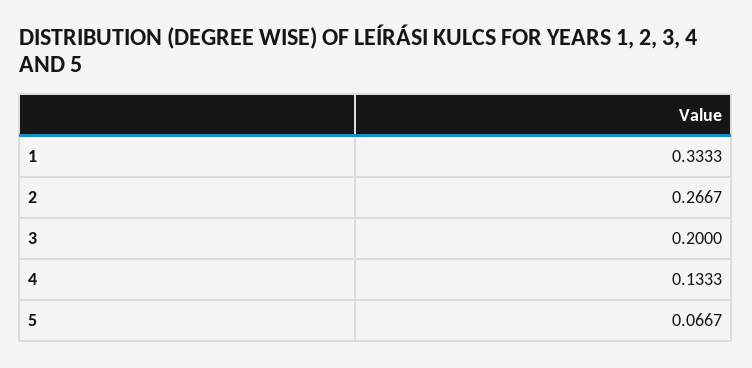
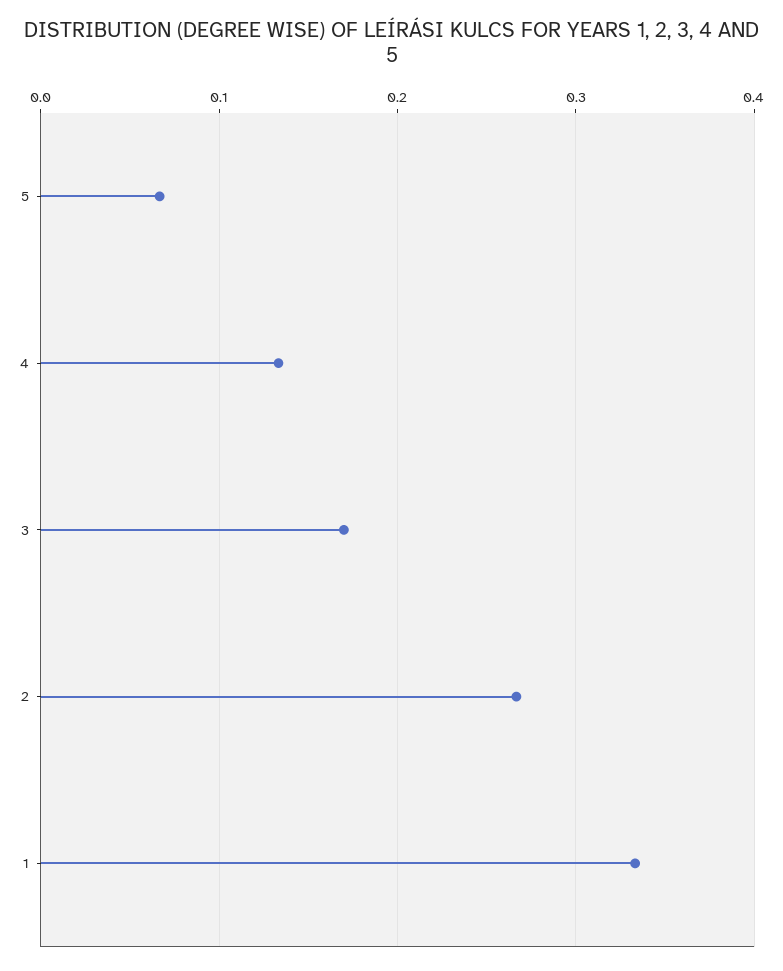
  {
    "1": 0.3333,
    "2": 0.2667,
-   "3": 0.2,
+   "3": 0.17,
    "4": 0.1333,
    "5": 0.0667
  }

